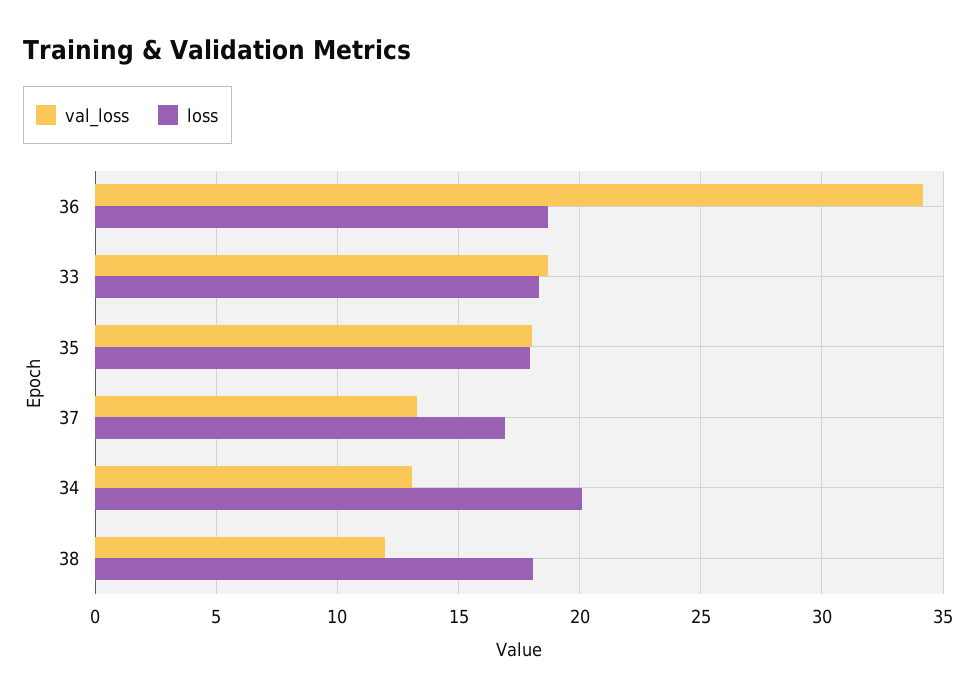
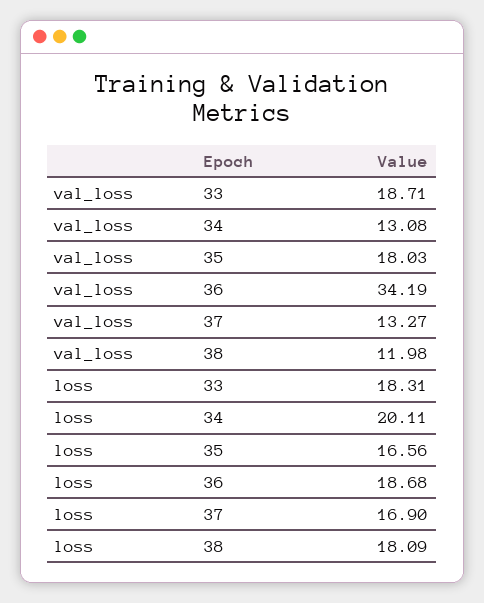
  {
    "val_loss": {
      "36": 34.19,
      "33": 18.71,
      "35": 18.03,
      "37": 13.27,
      "34": 13.08,
      "38": 11.98
    },
    "loss": {
      "36": 18.68,
      "33": 18.31,
-     "35": 18,
+     "35": 16.56,
      "37": 16.9,
      "34": 20.11,
      "38": 18.09
    }
  }

